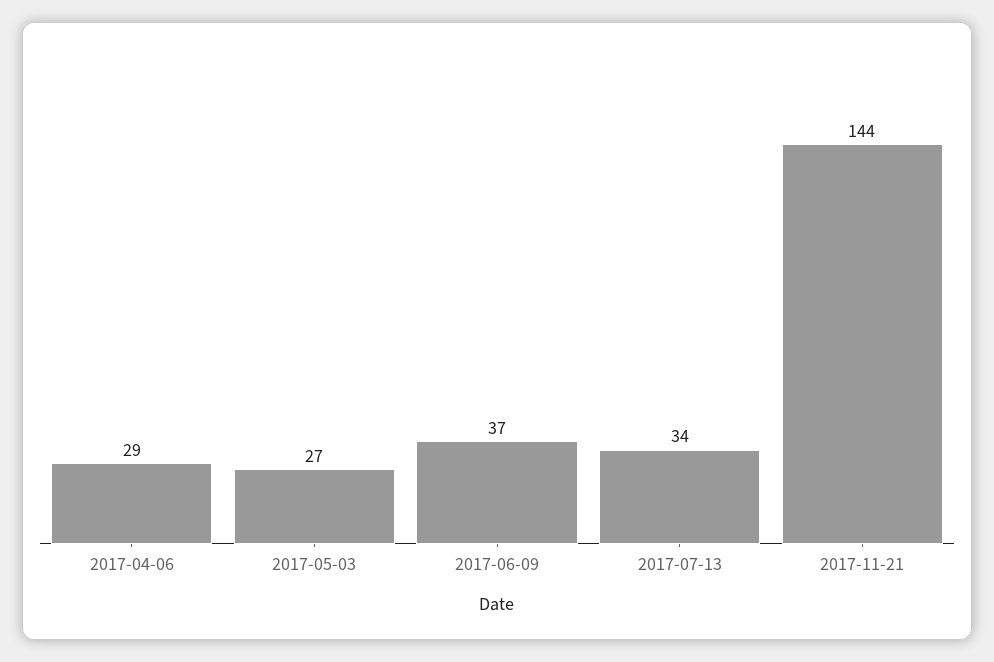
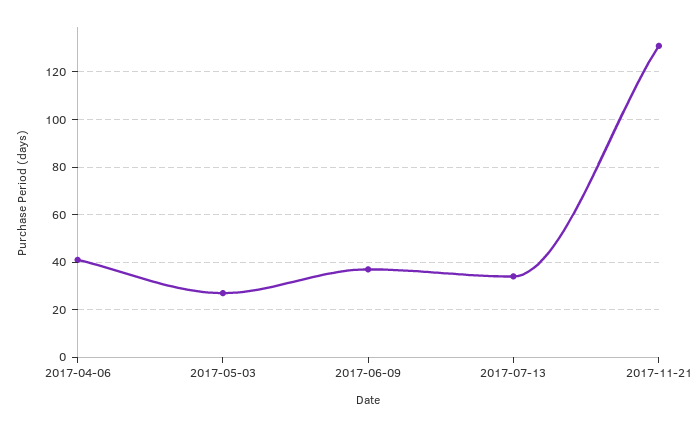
  {
-   "2017-04-06": 29,
+   "2017-04-06": 40,
    "2017-05-03": 27,
    "2017-06-09": 37,
    "2017-07-13": 34,
-   "2017-11-21": 144
+   "2017-11-21": 130
  }

